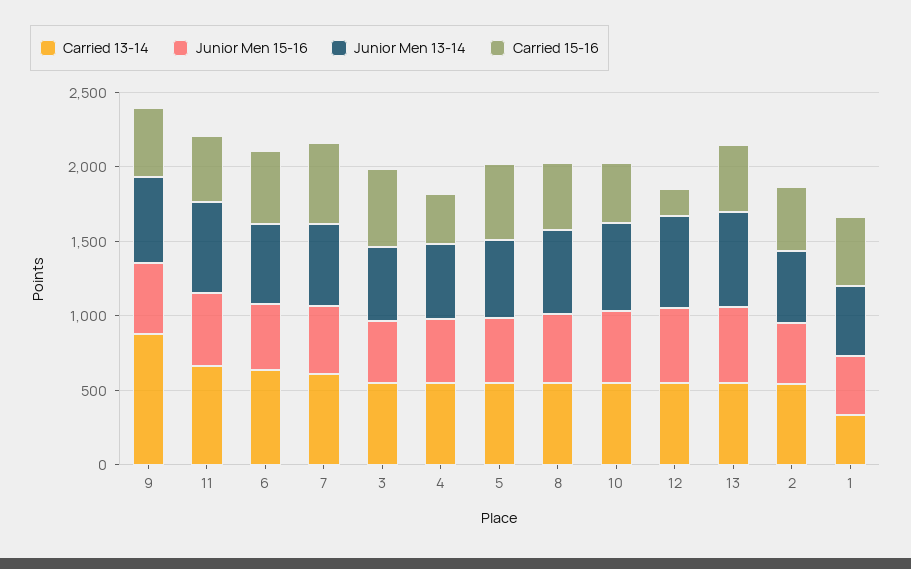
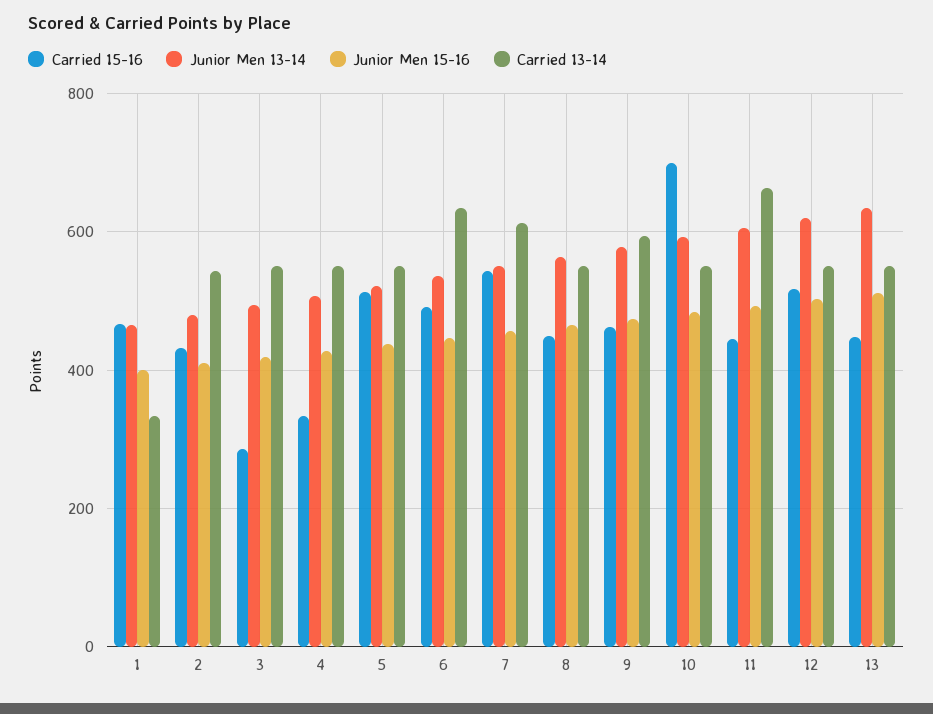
  {
    "Carried 13-14": {
-     "9": 900,
+     "9": 600,
      "11": 660,
      "6": 640,
      "7": 620,
      "3": 560,
      "4": 560,
      "5": 560,
      "8": 560,
      "10": 560,
      "12": 560,
      "13": 560,
      "2": 540,
      "1": 340
    },
    "Junior Men 15-16": {
      "9": 480,
      "11": 500,
      "6": 440,
      "7": 460,
      "3": 420,
      "4": 420,
      "5": 440,
      "8": 460,
      "10": 480,
      "12": 500,
      "13": 520,
      "2": 400,
      "1": 400
    },
    "Junior Men 13-14": {
      "9": 580,
      "11": 600,
      "6": 540,
      "7": 560,
      "3": 500,
      "4": 500,
      "5": 520,
      "8": 560,
      "10": 600,
      "12": 620,
      "13": 640,
      "2": 480,
      "1": 460
    },
    "Carried 15-16": {
      "9": 460,
      "11": 440,
      "6": 500,
      "7": 540,
-     "3": 500,
+     "3": 280,
      "4": 340,
      "5": 520,
      "8": 460,
-     "10": 400,
+     "10": 700,
-     "12": 200,
+     "12": 520,
      "13": 440,
      "2": 440,
      "1": 460
    }
  }

